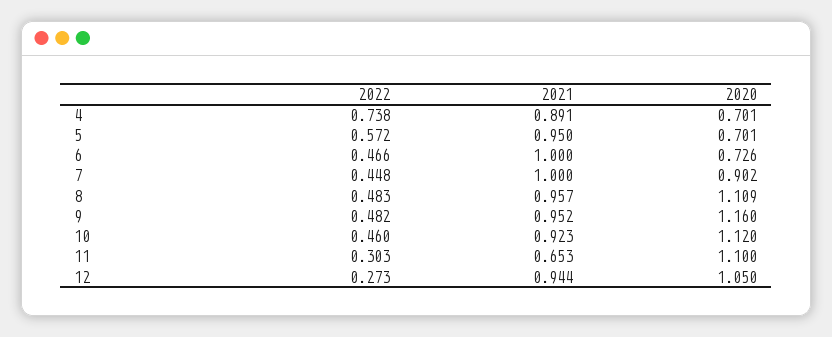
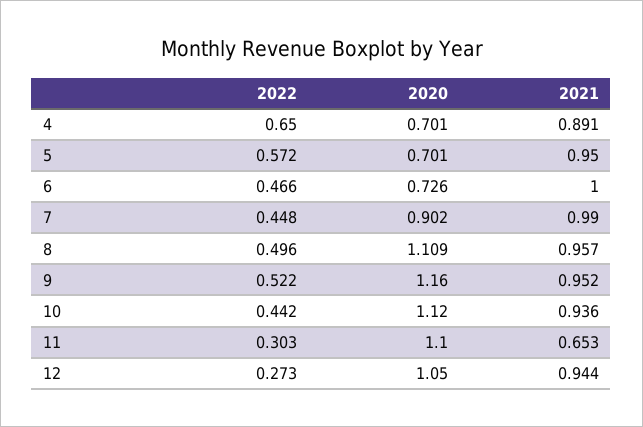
  {
    "2022": {
-     "4": 0.738,
+     "4": 0.65,
      "5": 0.572,
      "6": 0.466,
      "7": 0.448,
-     "8": 0.483,
+     "8": 0.496,
-     "9": 0.482,
+     "9": 0.522,
-     "10": 0.46,
+     "10": 0.442,
      "11": 0.303,
      "12": 0.273
    },
    "2021": {
      "4": 0.891,
      "5": 0.95,
      "6": 1,
-     "7": 1,
+     "7": 0.99,
      "8": 0.957,
      "9": 0.952,
-     "10": 0.923,
+     "10": 0.936,
      "11": 0.653,
      "12": 0.944
    },
    "2020": {
      "4": 0.701,
      "5": 0.701,
      "6": 0.726,
      "7": 0.902,
      "8": 1.109,
      "9": 1.16,
      "10": 1.12,
      "11": 1.1,
      "12": 1.05
    }
  }

